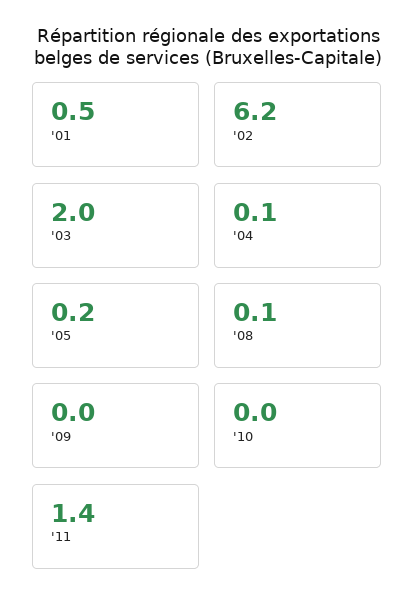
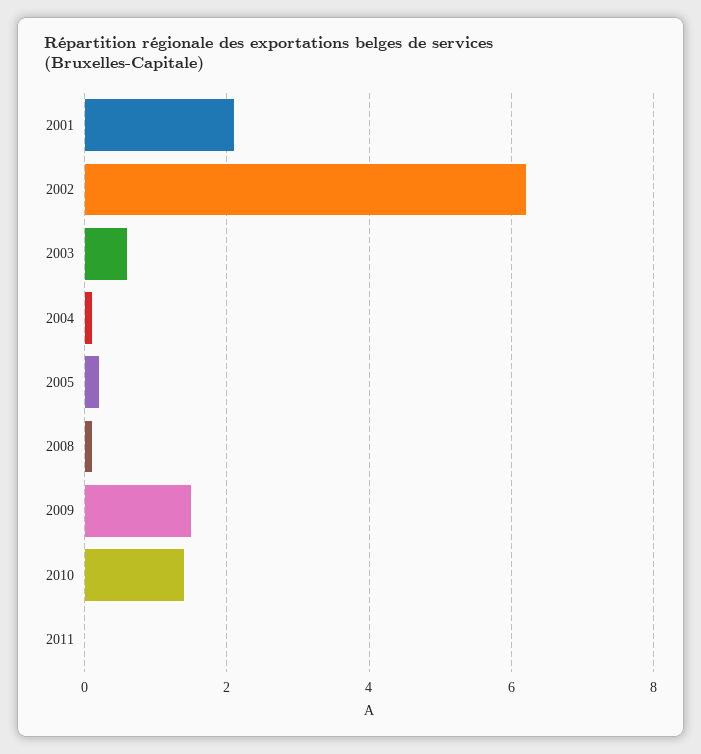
  {
-   "'01": 0.5,
+   "'01": 2,
    "'02": 6.2,
-   "'03": 2,
+   "'03": 0.5,
    "'04": 0.1,
    "'05": 0.2,
    "'08": 0.1,
-   "'09": 0,
+   "'09": 1.5,
-   "'10": 0,
+   "'10": 1.5,
-   "'11": 1.4
+   "'11": 0
  }

